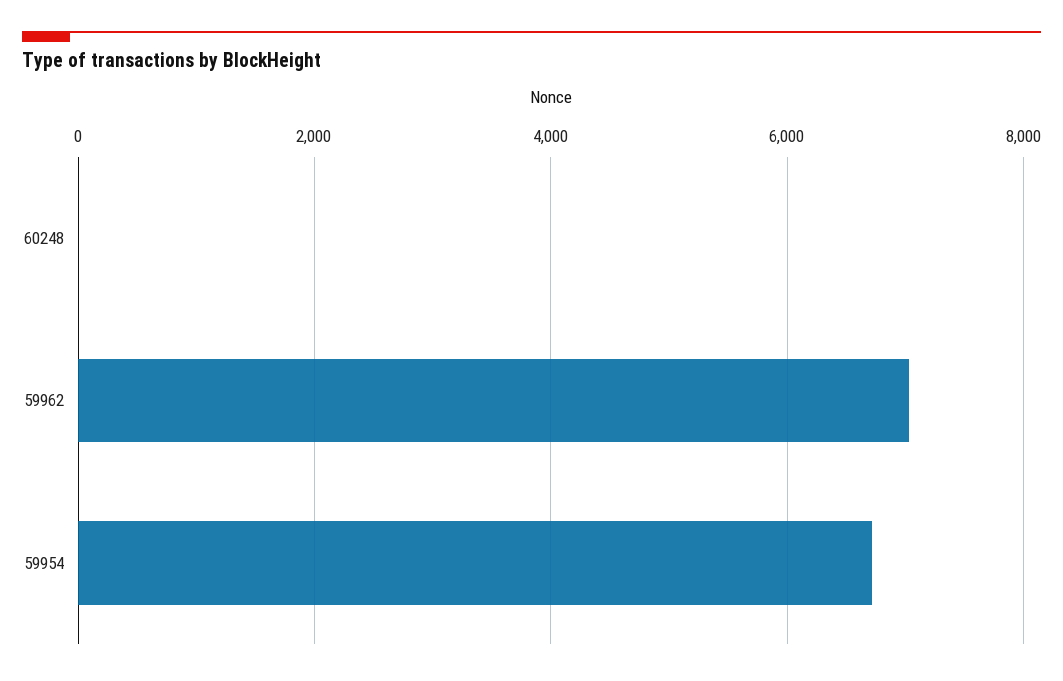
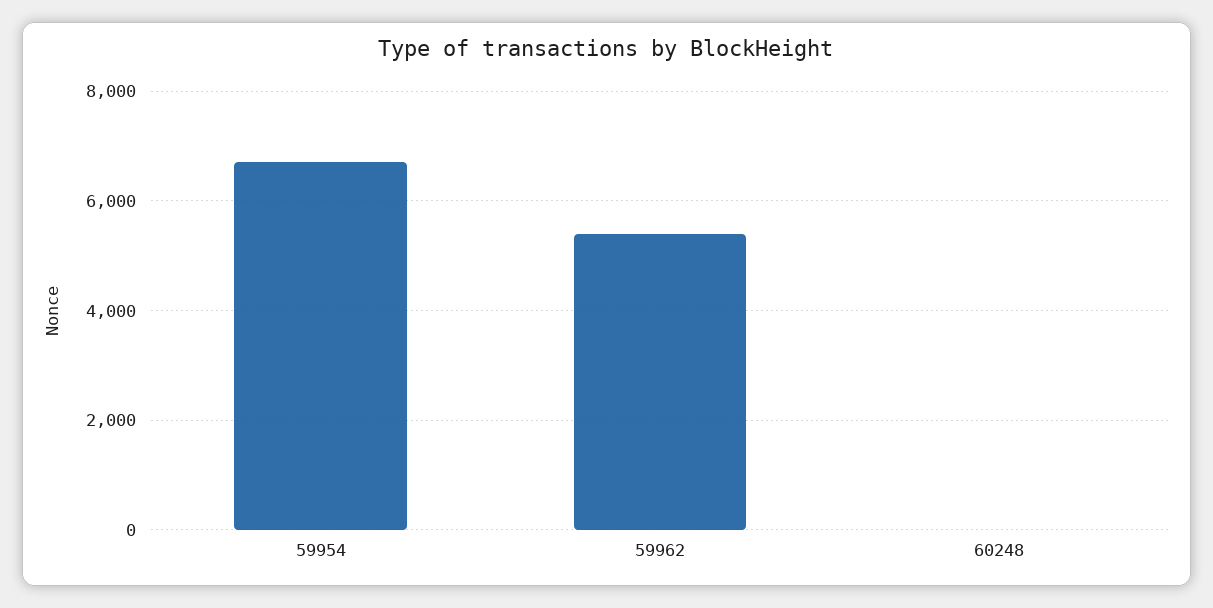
  {
    "60248": 0,
-   "59962": 7000,
+   "59962": 5400,
    "59954": 6800
  }

